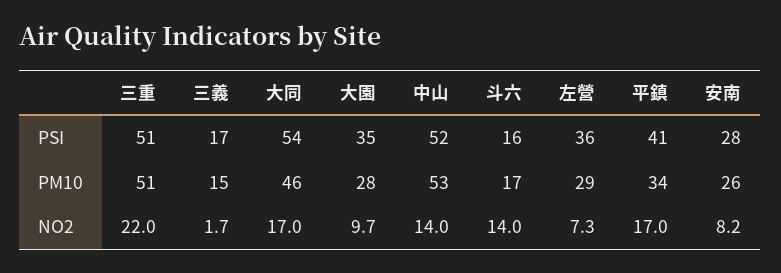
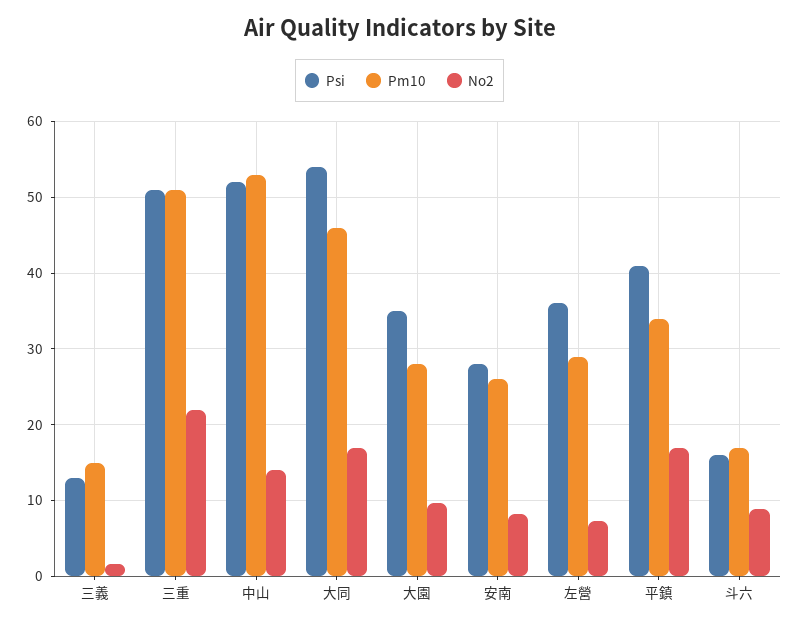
  {
    "PSI": {
      "三重": 51,
-     "三義": 17,
+     "三義": 13,
      "大同": 54,
      "大園": 35,
      "中山": 52,
      "斗六": 16,
      "左營": 36,
      "平鎮": 41,
      "安南": 28
    },
    "PM10": {
      "三重": 51,
      "三義": 15,
      "大同": 46,
      "大園": 28,
      "中山": 53,
      "斗六": 17,
      "左營": 29,
      "平鎮": 34,
      "安南": 26
    },
    "NO2": {
      "三重": 22,
      "三義": 1.7,
      "大同": 17,
      "大園": 9.7,
      "中山": 14,
-     "斗六": 14,
+     "斗六": 9,
      "左營": 7.3,
      "平鎮": 17,
      "安南": 8.2
    }
  }

